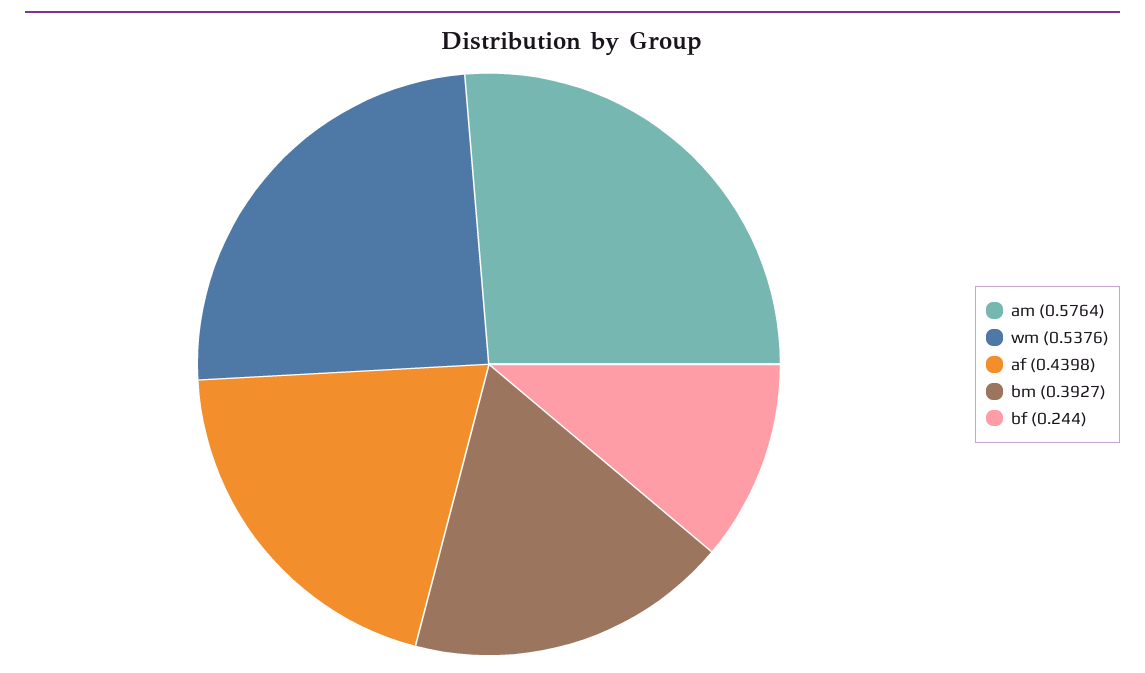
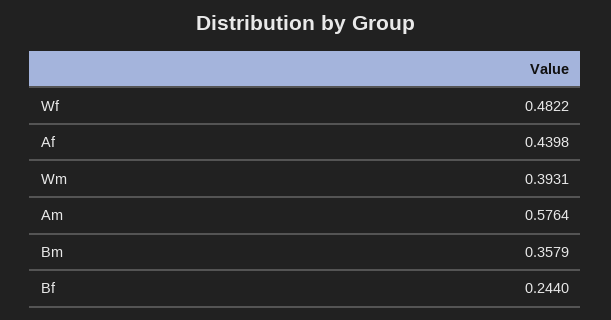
  {
    "am": 0.5764,
-   "wm": 0.5376,
+   "wm": 0.3931,
    "af": 0.4398,
-   "bm": 0.3927,
+   "bm": 0.3579,
-   "bf": 0.244
+   "bf": 0.244,
+   "Wf": 0.4822
  }

